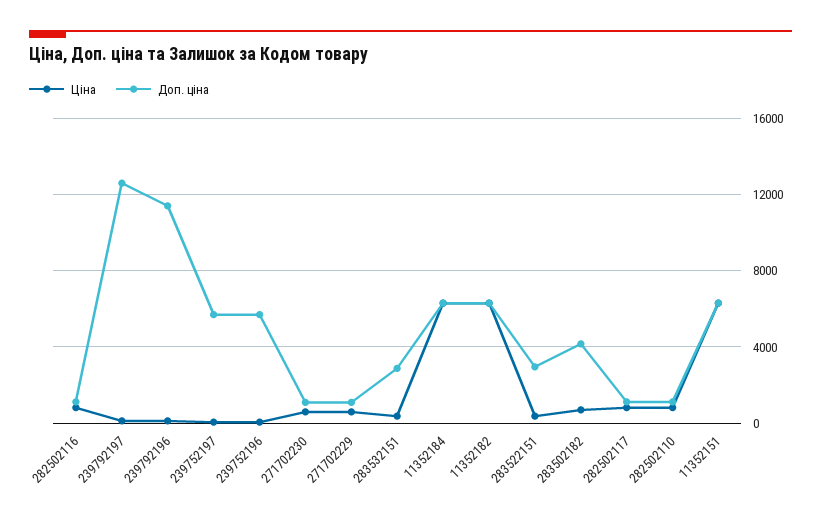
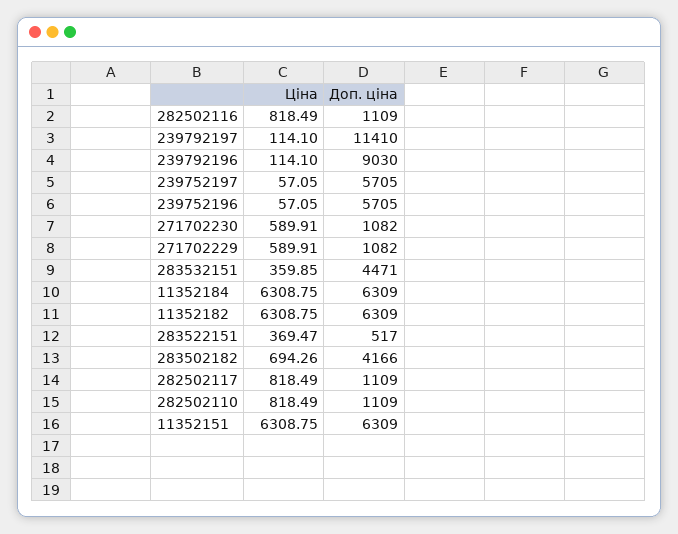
  {
    "Ціна": {
      "282502116": 818.49,
      "239792197": 114.1,
      "239792196": 114.1,
      "239752197": 57.05,
      "239752196": 57.05,
      "271702230": 589.91,
      "271702229": 589.91,
      "283532151": 359.85,
      "11352184": 6308.75,
      "11352182": 6308.75,
      "283522151": 369.47,
      "283502182": 694.26,
      "282502117": 818.49,
      "282502110": 818.49,
      "11352151": 6308.75
    },
    "Доп. ціна": {
      "282502116": 1109,
-     "239792197": 12500,
+     "239792197": 11410,
-     "239792196": 11500,
+     "239792196": 9030,
      "239752197": 5705,
      "239752196": 5705,
      "271702230": 1082,
      "271702229": 1082,
-     "283532151": 3000,
+     "283532151": 4471,
      "11352184": 6309,
      "11352182": 6309,
-     "283522151": 3000,
+     "283522151": 517,
      "283502182": 4166,
      "282502117": 1109,
      "282502110": 1109,
      "11352151": 6309
    }
  }

